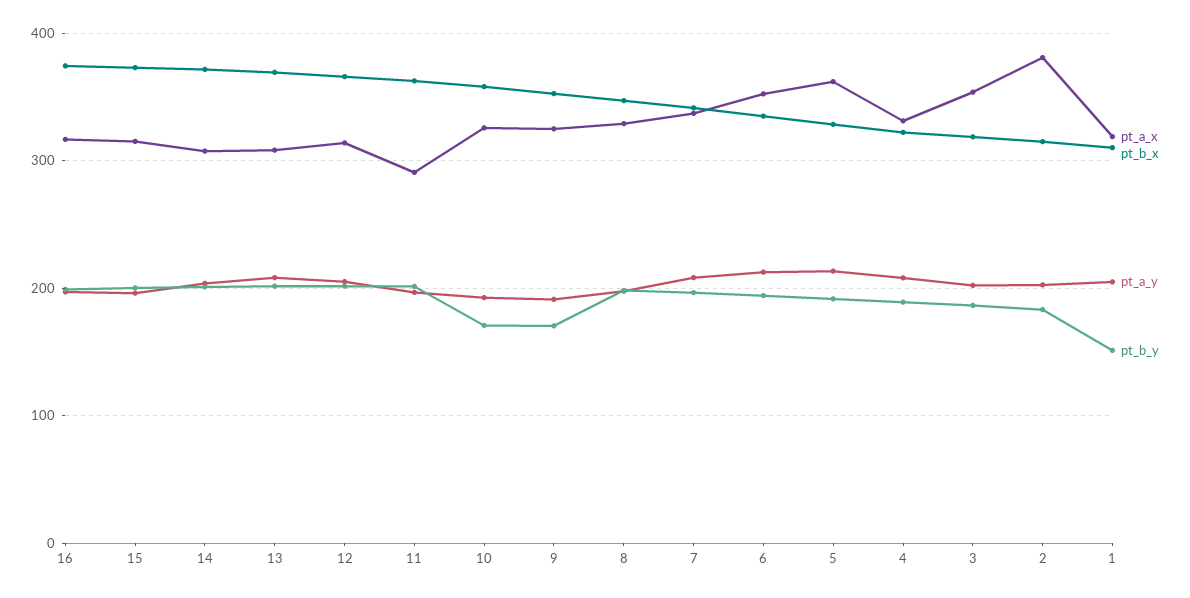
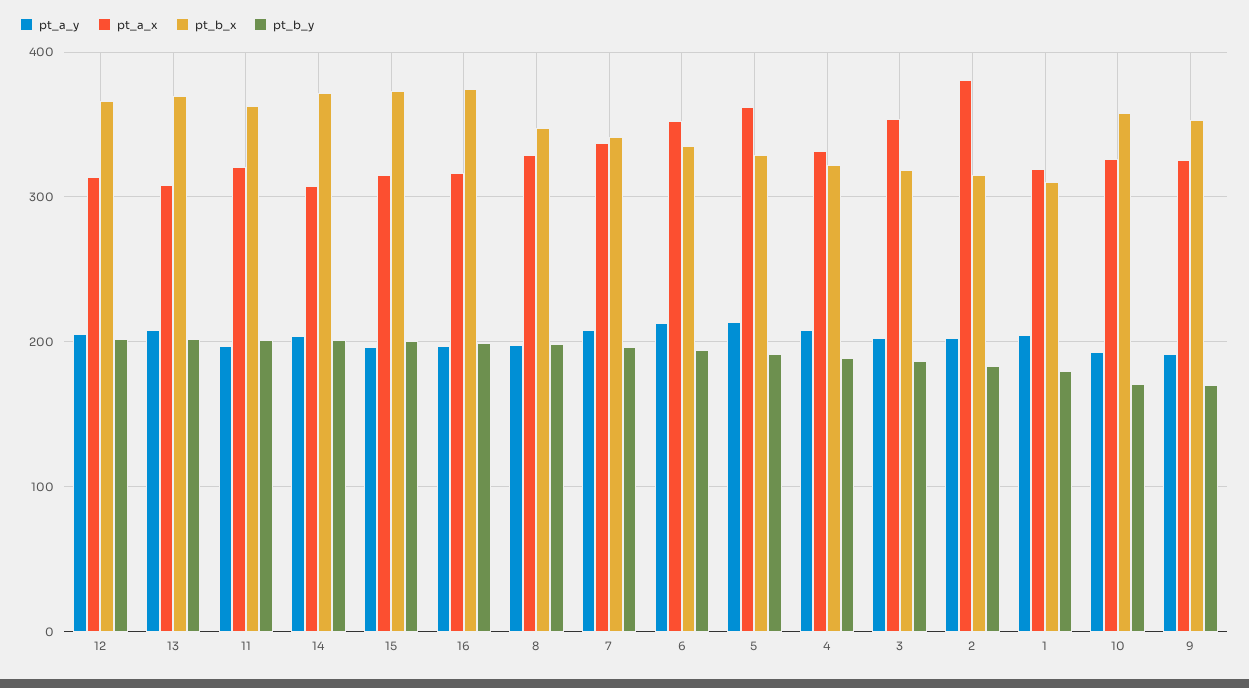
  {
    "pt_a_x": {
      "16": 320,
      "15": 320,
      "14": 310,
      "13": 310,
      "12": 310,
-     "11": 290,
+     "11": 320,
      "10": 330,
      "9": 330,
      "8": 330,
      "7": 340,
      "6": 350,
      "5": 360,
      "4": 330,
      "3": 350,
      "2": 380,
      "1": 320
    },
    "pt_b_x": {
      "16": 370,
      "15": 370,
      "14": 370,
      "13": 370,
      "12": 370,
      "11": 360,
      "10": 360,
      "9": 350,
      "8": 350,
      "7": 340,
      "6": 340,
      "5": 330,
      "4": 320,
      "3": 320,
      "2": 320,
      "1": 310
    },
    "pt_a_y": {
      "16": 200,
      "15": 200,
      "14": 200,
      "13": 210,
      "12": 210,
      "11": 200,
      "10": 190,
      "9": 190,
      "8": 200,
      "7": 210,
      "6": 210,
      "5": 210,
      "4": 210,
      "3": 200,
      "2": 200,
      "1": 210
    },
    "pt_b_y": {
      "16": 200,
      "15": 200,
      "14": 200,
      "13": 200,
      "12": 200,
      "11": 200,
      "10": 170,
      "9": 170,
      "8": 200,
      "7": 200,
      "6": 190,
      "5": 190,
      "4": 190,
      "3": 190,
      "2": 180,
-     "1": 150
+     "1": 180
    }
  }

